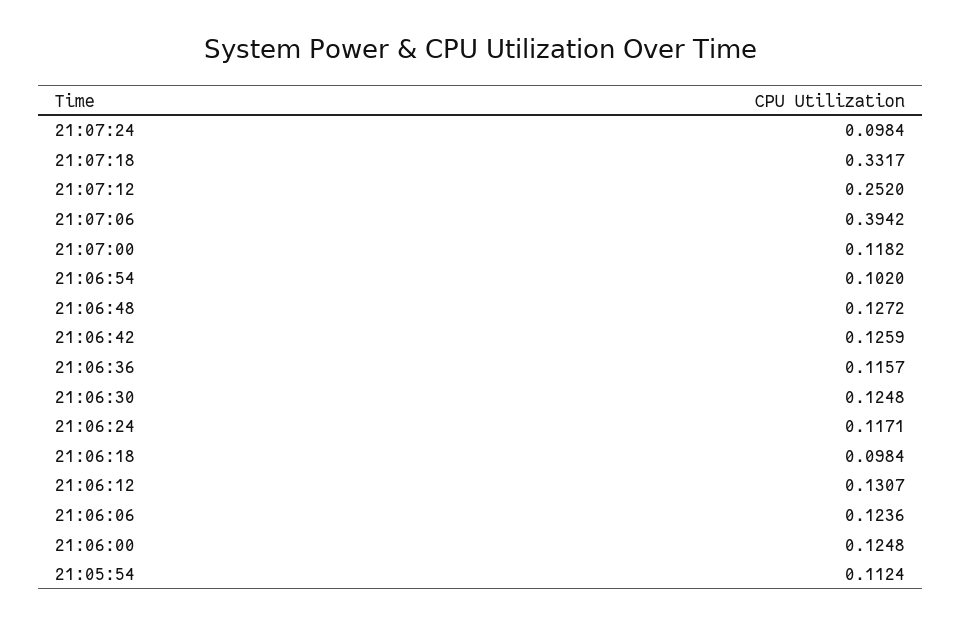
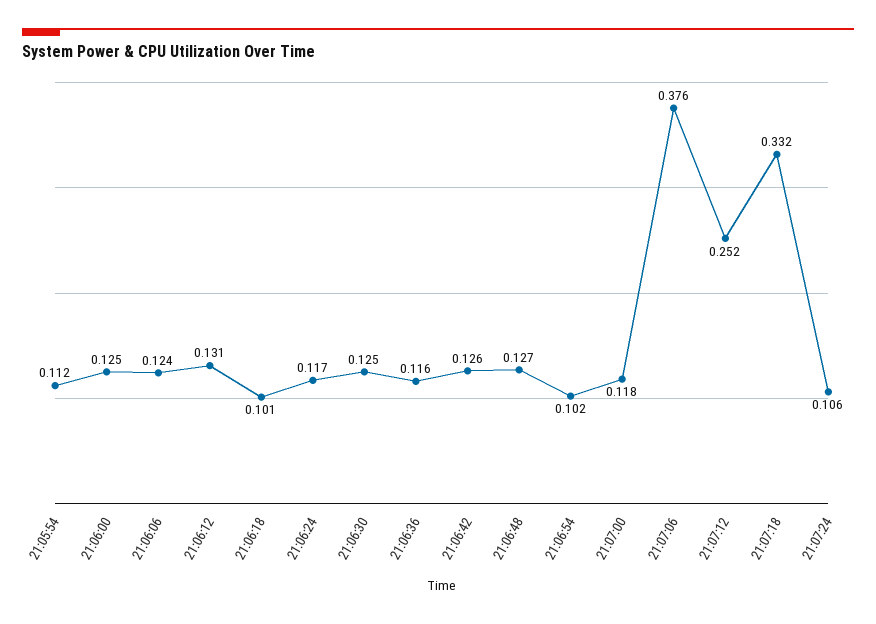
  {
-   "21:07:24": 0.0984,
+   "21:07:24": 0.106,
    "21:07:18": 0.3317,
    "21:07:12": 0.252,
-   "21:07:06": 0.3942,
+   "21:07:06": 0.376,
    "21:07:00": 0.1182,
    "21:06:54": 0.102,
    "21:06:48": 0.1272,
    "21:06:42": 0.1259,
    "21:06:36": 0.1157,
    "21:06:30": 0.1248,
    "21:06:24": 0.1171,
-   "21:06:18": 0.0984,
+   "21:06:18": 0.101,
    "21:06:12": 0.1307,
    "21:06:06": 0.1236,
    "21:06:00": 0.1248,
    "21:05:54": 0.1124
  }

